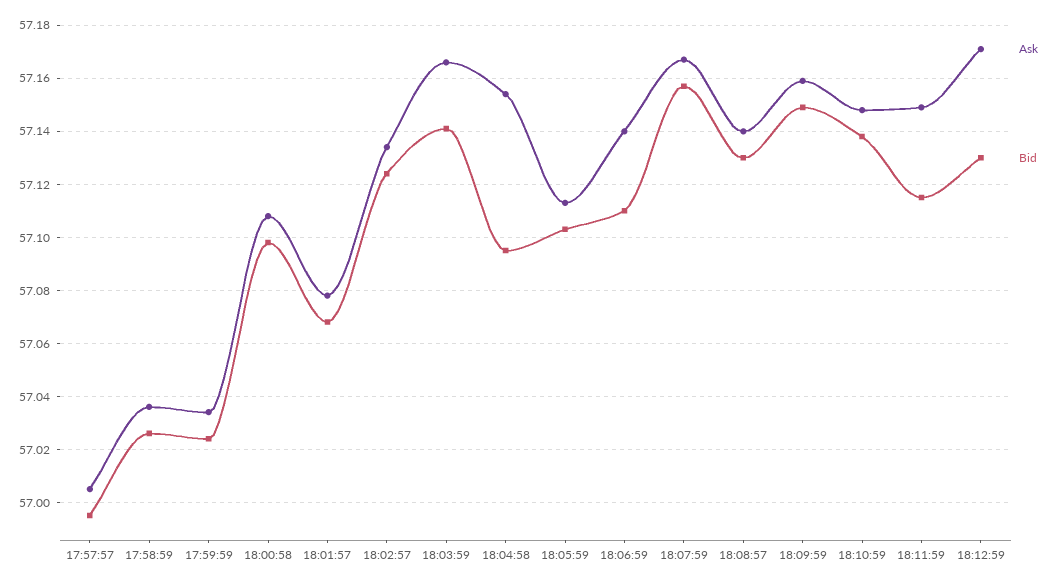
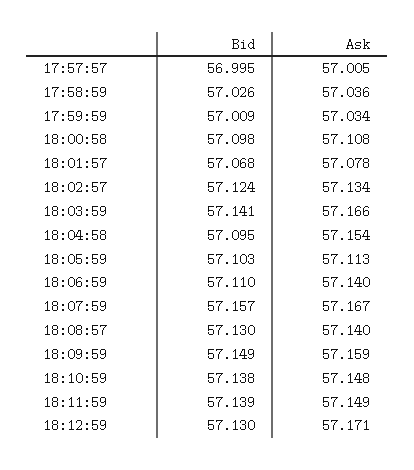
  {
    "Ask": {
      "17:57:57": 57.005,
      "17:58:59": 57.036,
      "17:59:59": 57.034,
      "18:00:58": 57.108,
      "18:01:57": 57.078,
      "18:02:57": 57.134,
      "18:03:59": 57.166,
      "18:04:58": 57.154,
      "18:05:59": 57.113,
      "18:06:59": 57.14,
      "18:07:59": 57.167,
      "18:08:57": 57.14,
      "18:09:59": 57.159,
      "18:10:59": 57.148,
      "18:11:59": 57.149,
      "18:12:59": 57.171
    },
    "Bid": {
      "17:57:57": 56.995,
      "17:58:59": 57.026,
-     "17:59:59": 57.025,
+     "17:59:59": 57.009,
      "18:00:58": 57.098,
      "18:01:57": 57.068,
      "18:02:57": 57.124,
      "18:03:59": 57.141,
      "18:04:58": 57.095,
      "18:05:59": 57.103,
      "18:06:59": 57.11,
      "18:07:59": 57.157,
      "18:08:57": 57.13,
      "18:09:59": 57.149,
      "18:10:59": 57.138,
-     "18:11:59": 57.115,
+     "18:11:59": 57.139,
      "18:12:59": 57.13
    }
  }

